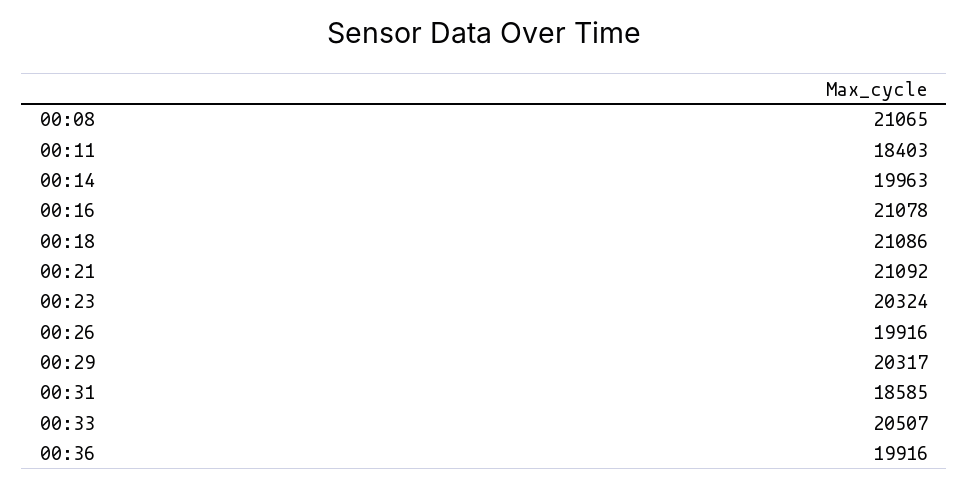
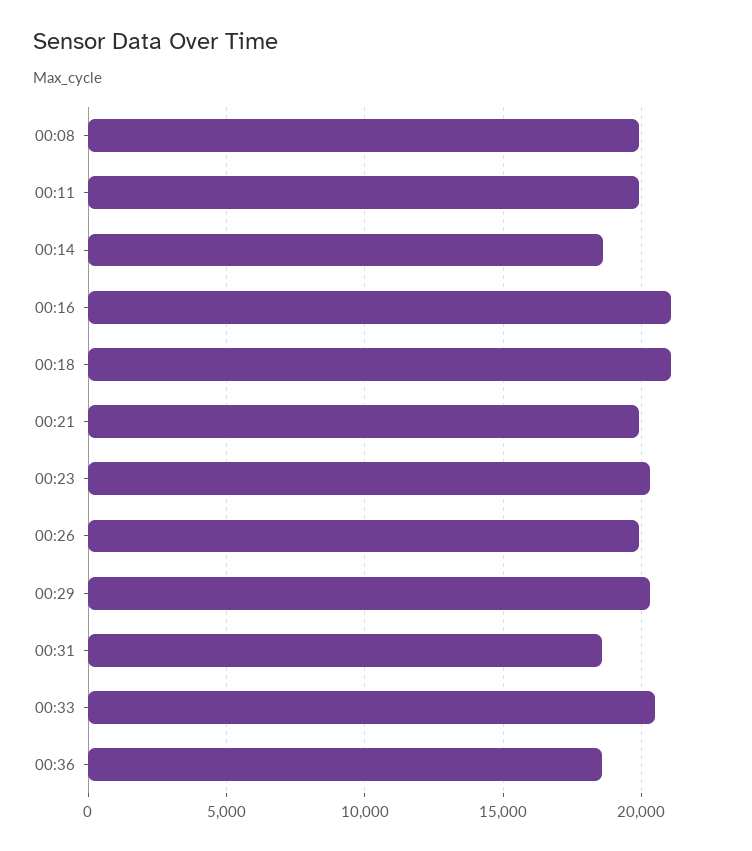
  {
-   "00:08": 21065,
+   "00:08": 20000,
-   "00:11": 18403,
+   "00:11": 20000,
-   "00:14": 19963,
+   "00:14": 18500,
    "00:16": 21078,
    "00:18": 21086,
-   "00:21": 21092,
+   "00:21": 20000,
    "00:23": 20324,
    "00:26": 19916,
    "00:29": 20317,
    "00:31": 18585,
    "00:33": 20507,
-   "00:36": 19916
+   "00:36": 18500
  }

